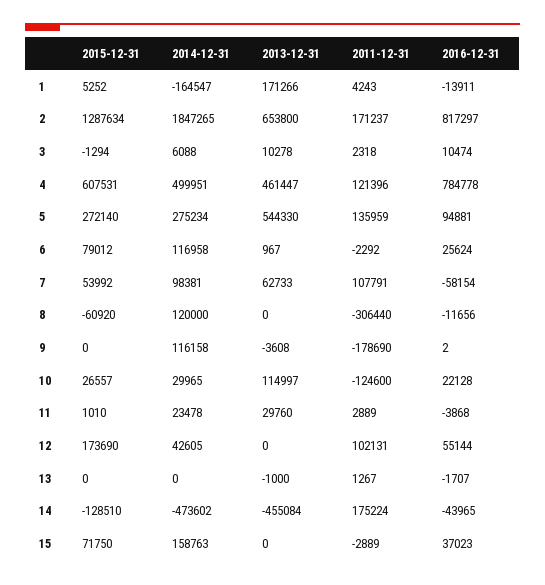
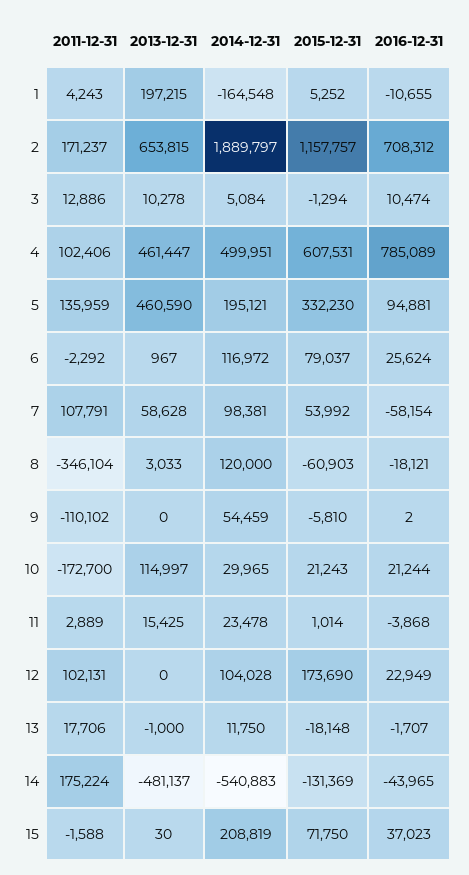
  {
    "2015-12-31": {
      "1": 5252,
-     "2": 1287634,
+     "2": 1157757,
      "3": -1294,
      "4": 607531,
-     "5": 272140,
+     "5": 332230,
-     "6": 79012,
+     "6": 79037,
      "7": 53992,
-     "8": -60920,
+     "8": -60903,
-     "9": 0,
+     "9": -5810,
-     "10": 26557,
+     "10": 21243,
-     "11": 1010,
+     "11": 1014,
      "12": 173690,
-     "13": 0,
+     "13": -18148,
-     "14": -128510,
+     "14": -131369,
      "15": 71750
    },
    "2014-12-31": {
-     "1": -164547,
+     "1": -164548,
-     "2": 1847265,
+     "2": 1889797,
-     "3": 6088,
+     "3": 5084,
      "4": 499951,
-     "5": 275234,
+     "5": 195121,
-     "6": 116958,
+     "6": 116972,
      "7": 98381,
      "8": 120000,
-     "9": 116158,
+     "9": 54459,
      "10": 29965,
      "11": 23478,
-     "12": 42605,
+     "12": 104028,
-     "13": 0,
+     "13": 11750,
-     "14": -473602,
+     "14": -540883,
-     "15": 158763
+     "15": 208819
    },
    "2013-12-31": {
-     "1": 171266,
+     "1": 197215,
-     "2": 653800,
+     "2": 653815,
      "3": 10278,
      "4": 461447,
-     "5": 544330,
+     "5": 460590,
      "6": 967,
-     "7": 62733,
+     "7": 58628,
-     "8": 0,
+     "8": 3033,
-     "9": -3608,
+     "9": 0,
      "10": 114997,
-     "11": 29760,
+     "11": 15425,
      "12": 0,
      "13": -1000,
-     "14": -455084,
+     "14": -481137,
-     "15": 0
+     "15": 30
    },
    "2011-12-31": {
      "1": 4243,
      "2": 171237,
-     "3": 2318,
+     "3": 12886,
-     "4": 121396,
+     "4": 102406,
      "5": 135959,
      "6": -2292,
      "7": 107791,
-     "8": -306440,
+     "8": -346104,
-     "9": -178690,
+     "9": -110102,
-     "10": -124600,
+     "10": -172700,
      "11": 2889,
      "12": 102131,
-     "13": 1267,
+     "13": 17706,
      "14": 175224,
-     "15": -2889
+     "15": -1588
    },
    "2016-12-31": {
-     "1": -13911,
+     "1": -10655,
-     "2": 817297,
+     "2": 708312,
      "3": 10474,
-     "4": 784778,
+     "4": 785089,
      "5": 94881,
      "6": 25624,
      "7": -58154,
-     "8": -11656,
+     "8": -18121,
      "9": 2,
-     "10": 22128,
+     "10": 21244,
      "11": -3868,
-     "12": 55144,
+     "12": 22949,
      "13": -1707,
      "14": -43965,
      "15": 37023
    }
  }

